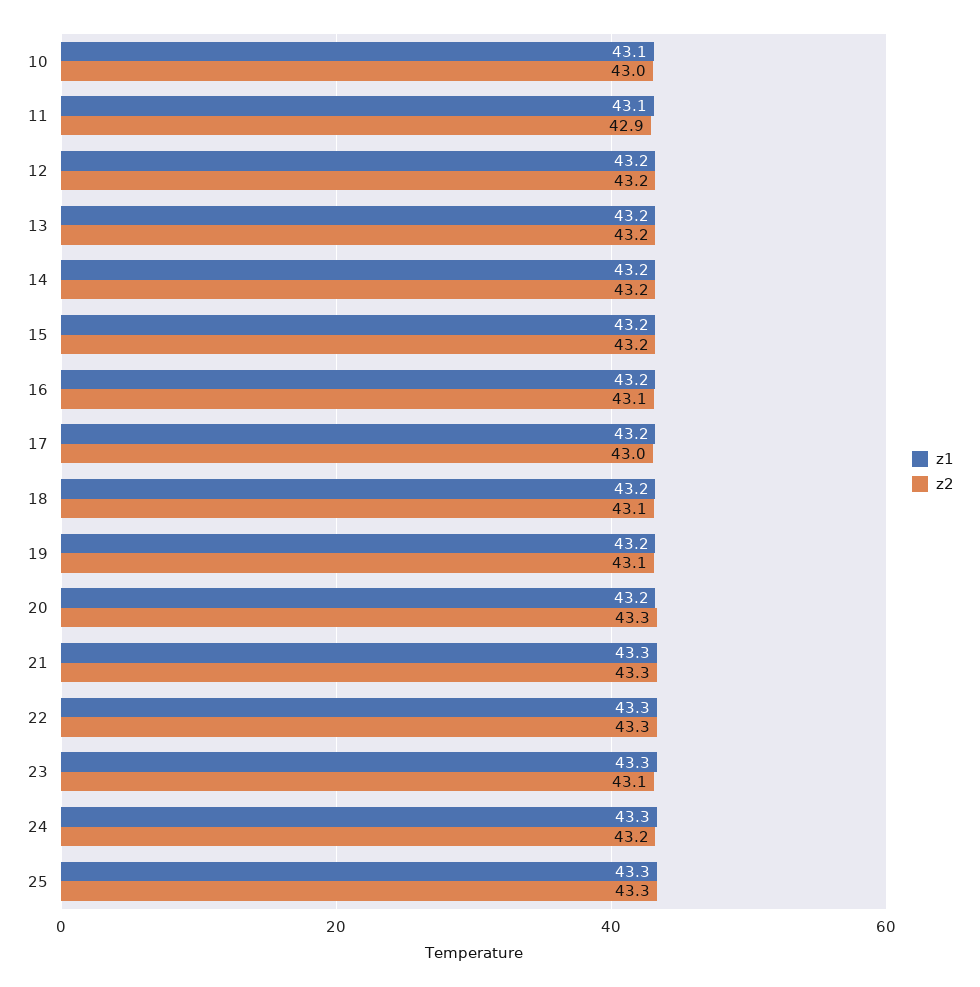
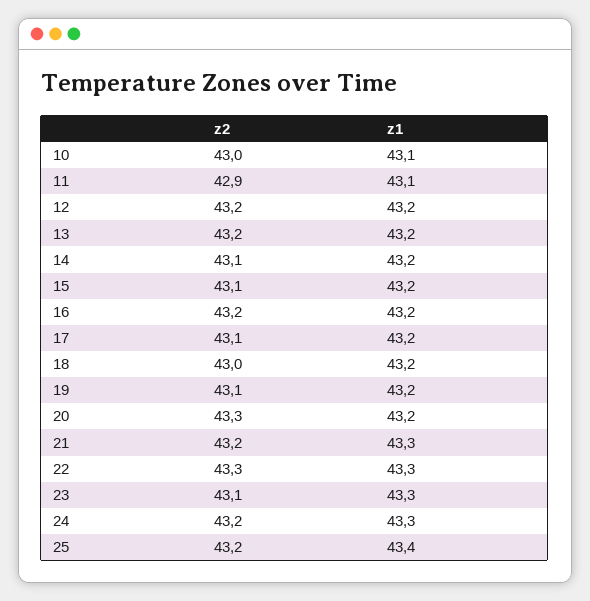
  {
    "z1": {
      "10": 43.1,
      "11": 43.1,
      "12": 43.2,
      "13": 43.2,
      "14": 43.2,
      "15": 43.2,
      "16": 43.2,
      "17": 43.2,
      "18": 43.2,
      "19": 43.2,
      "20": 43.2,
      "21": 43.3,
      "22": 43.3,
      "23": 43.3,
      "24": 43.3,
-     "25": 43.3
+     "25": 43.4
    },
    "z2": {
      "10": 43,
      "11": 42.9,
      "12": 43.2,
      "13": 43.2,
-     "14": 43.2,
+     "14": 43.1,
-     "15": 43.2,
+     "15": 43.1,
-     "16": 43.1,
+     "16": 43.2,
-     "17": 43,
+     "17": 43.1,
-     "18": 43.1,
+     "18": 43,
      "19": 43.1,
      "20": 43.3,
-     "21": 43.3,
+     "21": 43.2,
      "22": 43.3,
      "23": 43.1,
      "24": 43.2,
-     "25": 43.3
+     "25": 43.2
    }
  }

